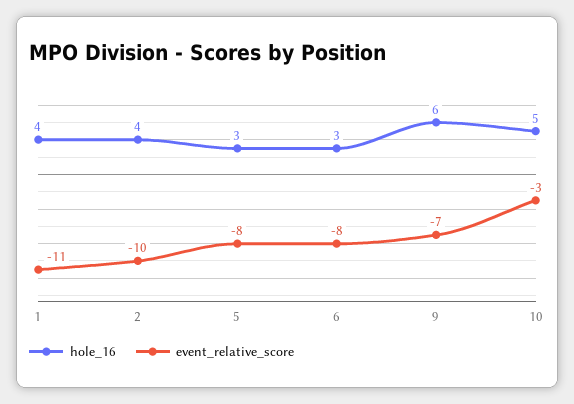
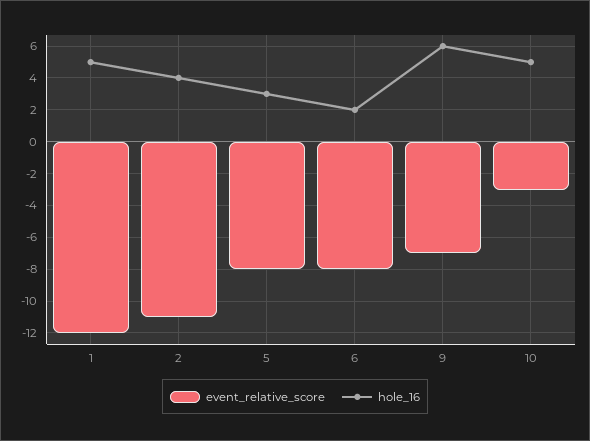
  {
    "hole_16": {
-     "1": 4,
+     "1": 5,
      "2": 4,
      "5": 3,
-     "6": 3,
+     "6": 2,
      "9": 6,
      "10": 5
    },
    "event_relative_score": {
-     "1": -11,
+     "1": -12,
-     "2": -10,
+     "2": -11,
      "5": -8,
      "6": -8,
      "9": -7,
      "10": -3
    }
  }

